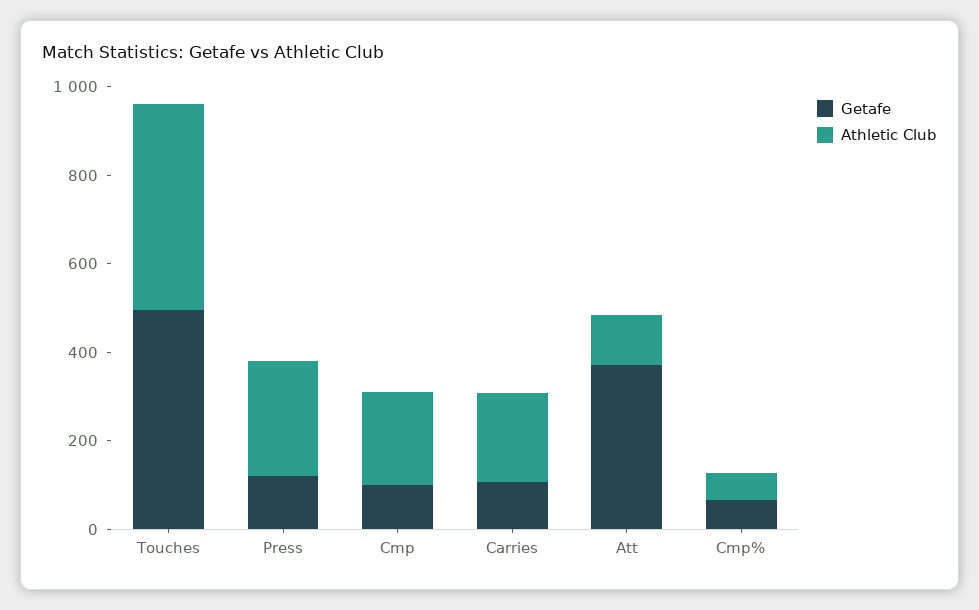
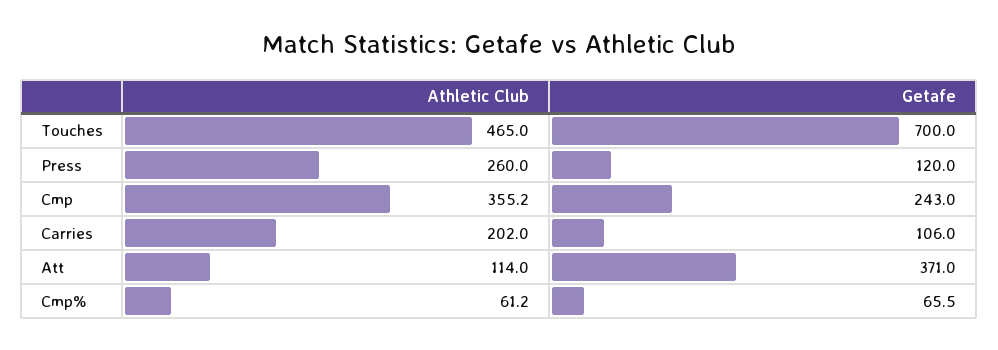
  {
    "Getafe": {
-     "Touches": 500,
+     "Touches": 700,
      "Press": 120,
-     "Cmp": 100,
+     "Cmp": 243,
      "Carries": 106,
      "Att": 371,
      "Cmp%": 65.5
    },
    "Athletic Club": {
      "Touches": 465,
      "Press": 260,
-     "Cmp": 200,
+     "Cmp": 355.2,
      "Carries": 202,
      "Att": 114,
      "Cmp%": 61.2
    }
  }

